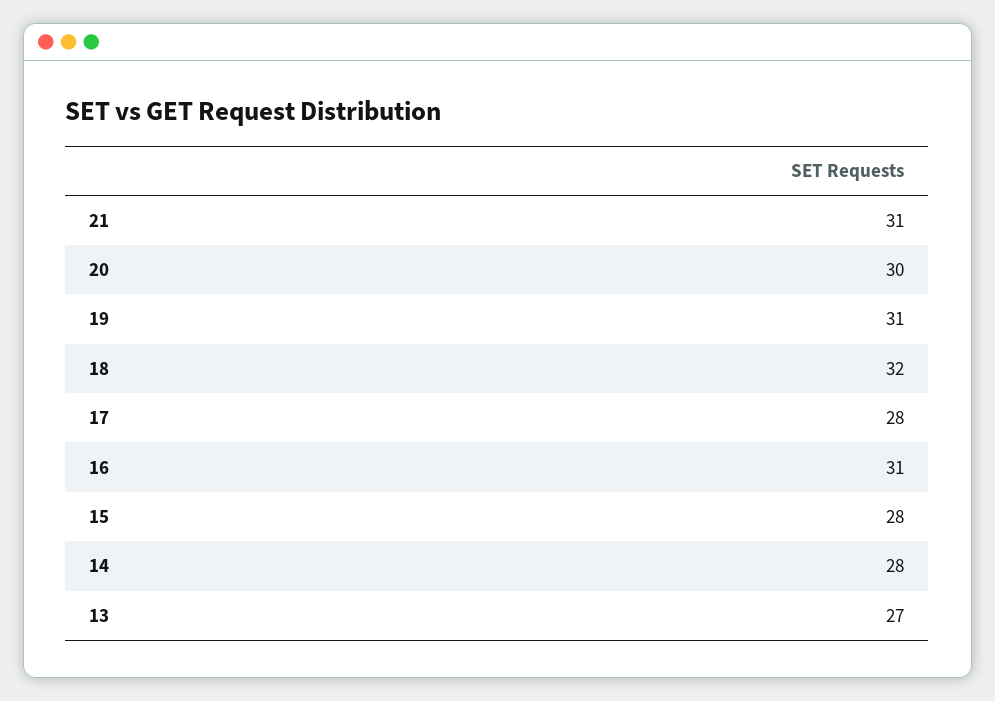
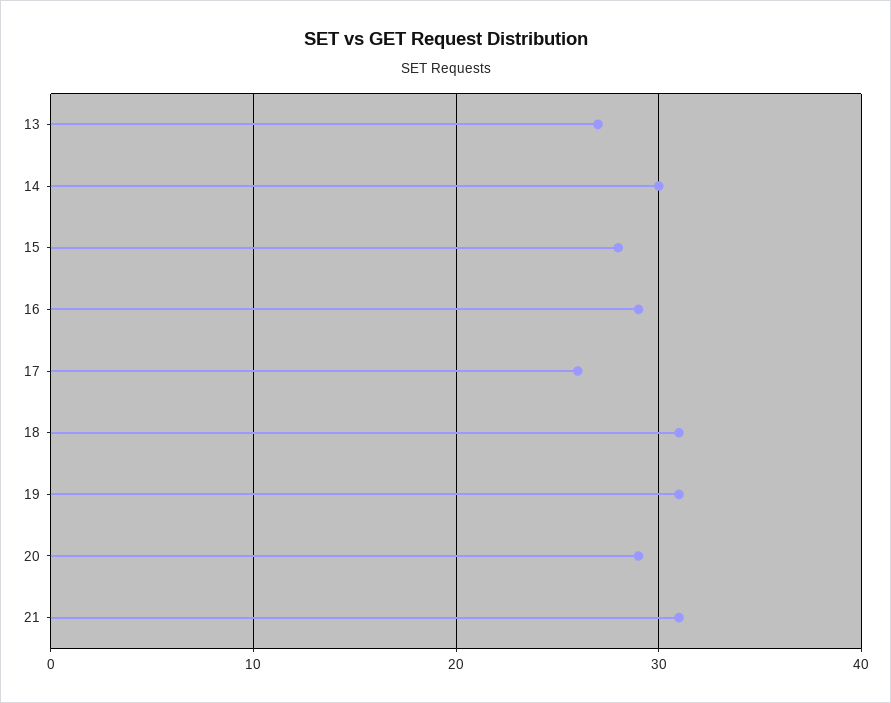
  {
    "21": 31,
-   "20": 30,
+   "20": 29,
    "19": 31,
-   "18": 32,
+   "18": 31,
-   "17": 28,
+   "17": 26,
-   "16": 31,
+   "16": 29,
    "15": 28,
-   "14": 28,
+   "14": 30,
    "13": 27
  }

